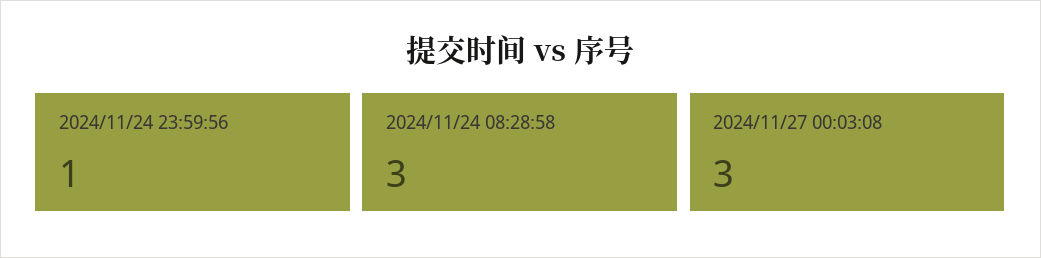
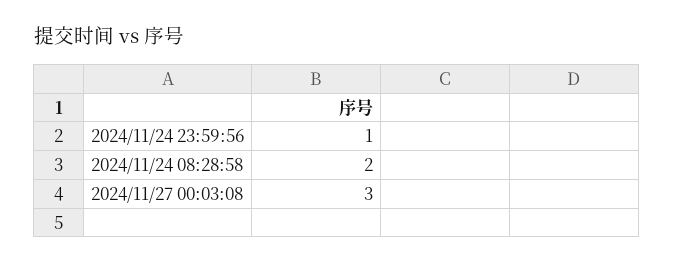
  {
    "2024/11/24 23:59:56": 1,
-   "2024/11/24 08:28:58": 3,
+   "2024/11/24 08:28:58": 2,
    "2024/11/27 00:03:08": 3
  }

